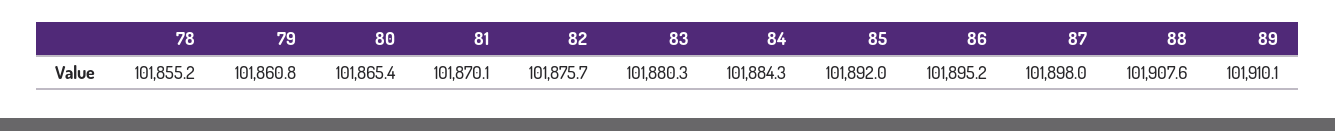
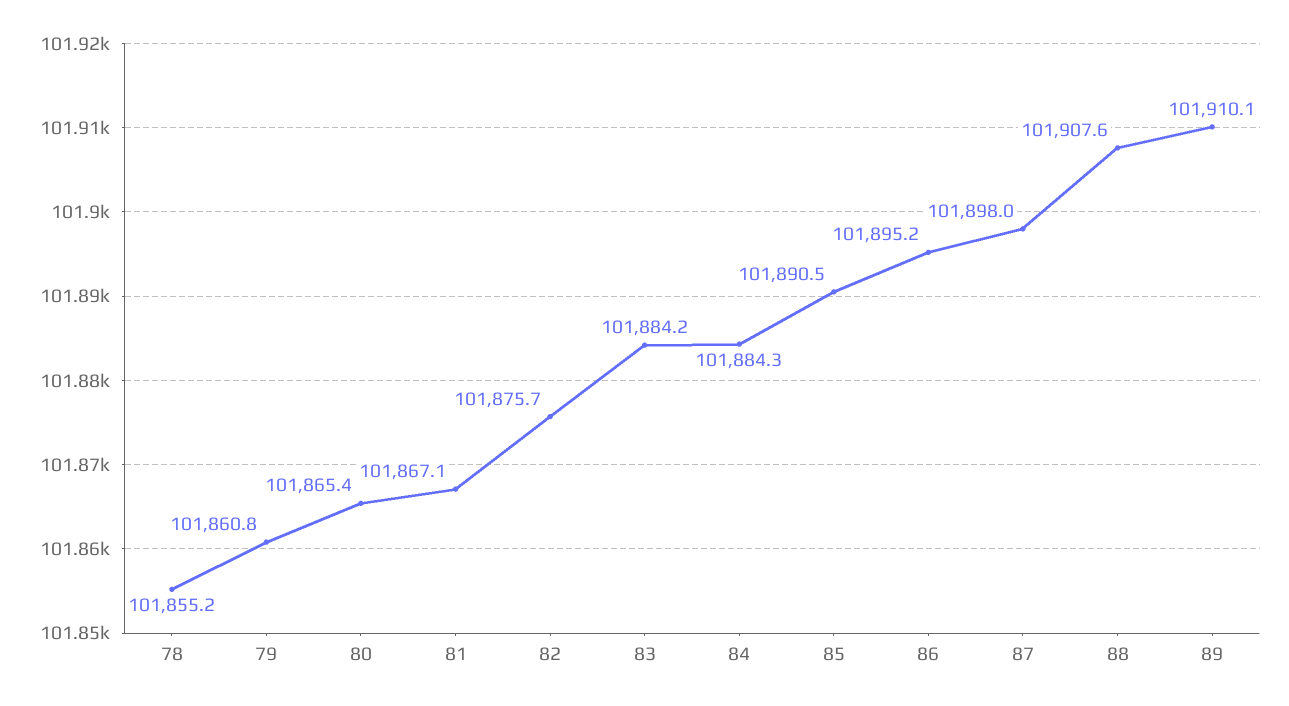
  {
    "78": 101855.2,
    "79": 101860.8,
    "80": 101865.4,
-   "81": 101870.1,
+   "81": 101867.1,
    "82": 101875.7,
-   "83": 101880.3,
+   "83": 101884.2,
    "84": 101884.3,
-   "85": 101892,
+   "85": 101890.5,
    "86": 101895.2,
    "87": 101898,
    "88": 101907.6,
    "89": 101910.1
  }

